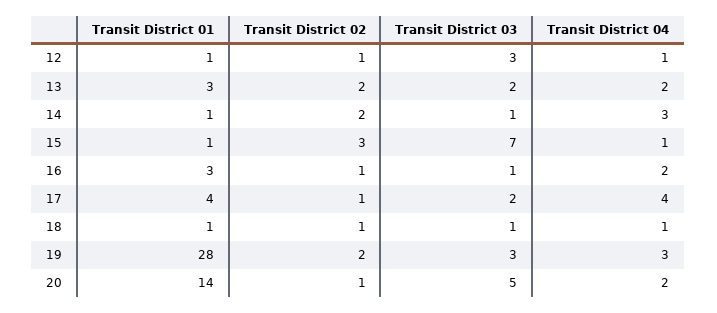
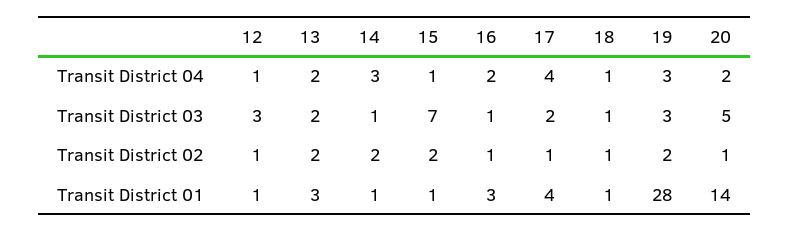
  {
    "Transit District 01": {
      "12": 1,
      "13": 3,
      "14": 1,
      "15": 1,
      "16": 3,
      "17": 4,
      "18": 1,
      "19": 28,
      "20": 14
    },
    "Transit District 02": {
      "12": 1,
      "13": 2,
      "14": 2,
-     "15": 3,
+     "15": 2,
      "16": 1,
      "17": 1,
      "18": 1,
      "19": 2,
      "20": 1
    },
    "Transit District 03": {
      "12": 3,
      "13": 2,
      "14": 1,
      "15": 7,
      "16": 1,
      "17": 2,
      "18": 1,
      "19": 3,
      "20": 5
    },
    "Transit District 04": {
      "12": 1,
      "13": 2,
      "14": 3,
      "15": 1,
      "16": 2,
      "17": 4,
      "18": 1,
      "19": 3,
      "20": 2
    }
  }

